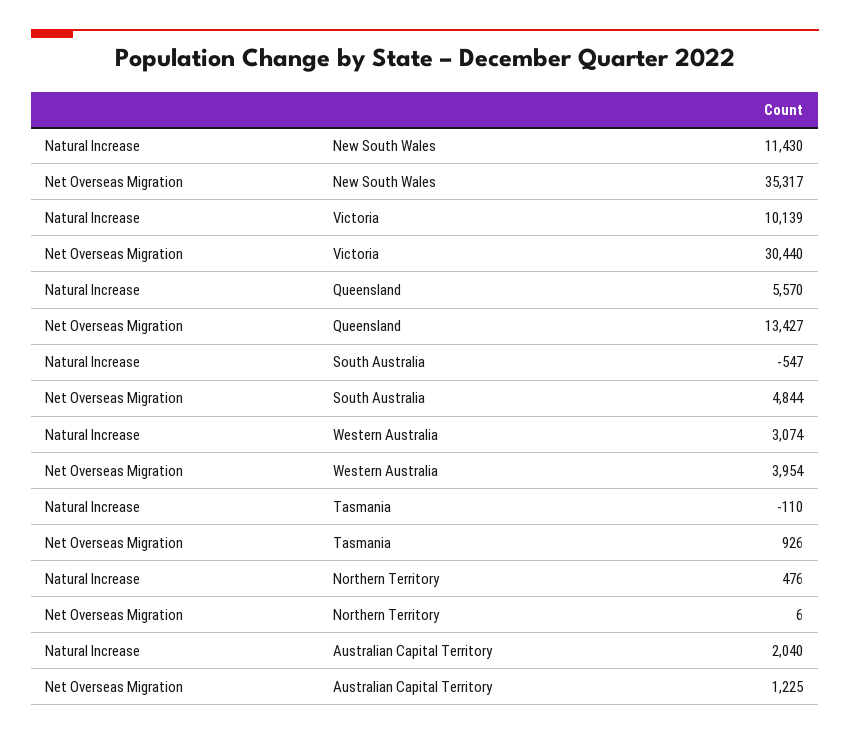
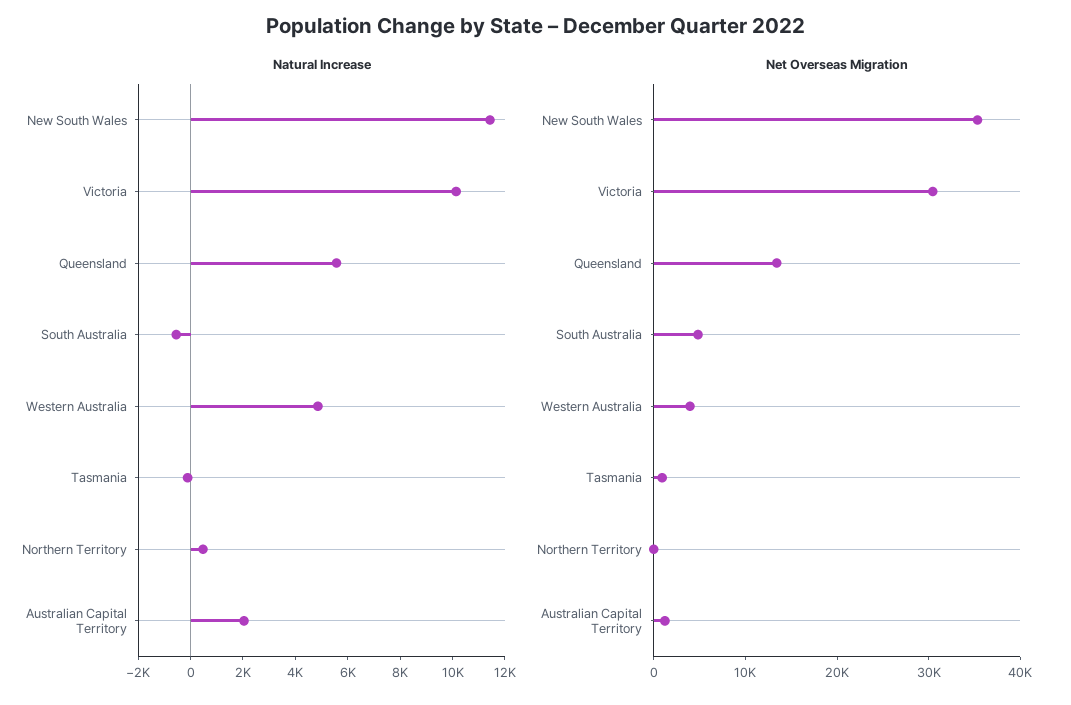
  {
    "Natural Increase": {
      "New South Wales": 11430,
      "Victoria": 10139,
      "Queensland": 5570,
      "South Australia": -547,
-     "Western Australia": 3074,
+     "Western Australia": 5000,
      "Tasmania": -110,
      "Northern Territory": 476,
      "Australian Capital Territory": 2040
    },
    "Net Overseas Migration": {
      "New South Wales": 35317,
      "Victoria": 30440,
      "Queensland": 13427,
      "South Australia": 4844,
      "Western Australia": 3954,
      "Tasmania": 926,
      "Northern Territory": 6,
      "Australian Capital Territory": 1225
    }
  }

